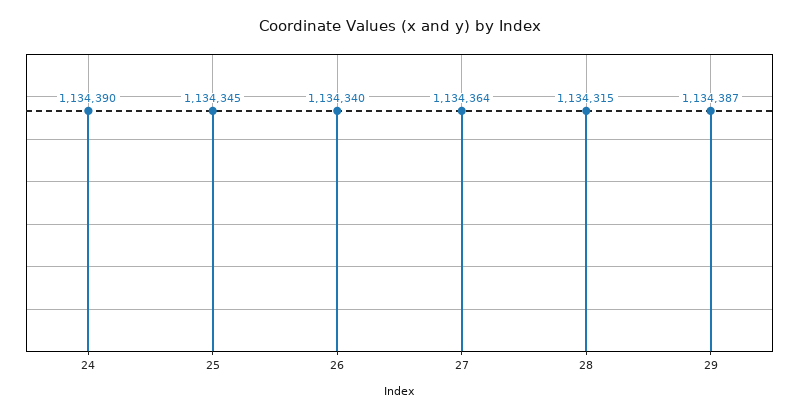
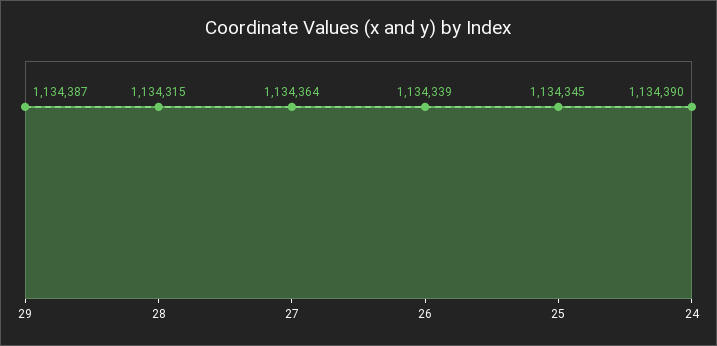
  {
    "24": 1134390,
    "25": 1134345,
-   "26": 1134340,
+   "26": 1134339,
    "27": 1134364,
    "28": 1134315,
    "29": 1134387
  }

